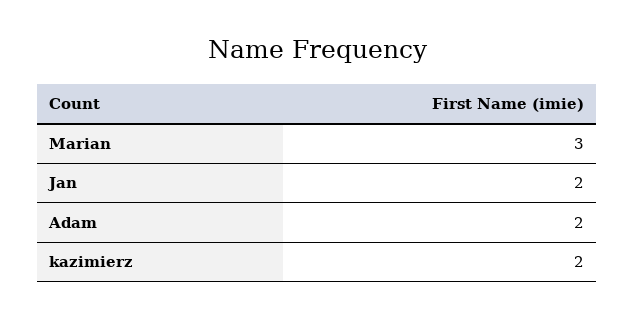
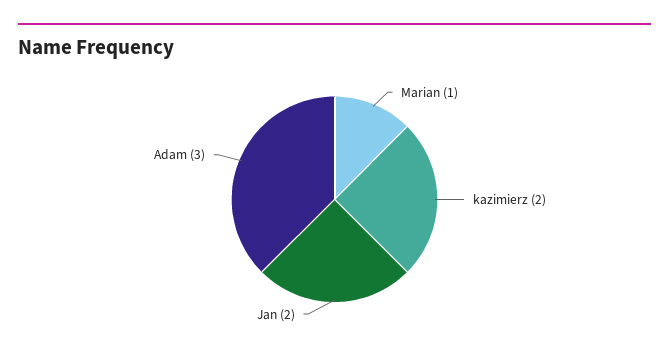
  {
-   "Marian": 3,
+   "Marian": 1,
    "Jan": 2,
-   "Adam": 2,
+   "Adam": 3,
    "kazimierz": 2
  }

